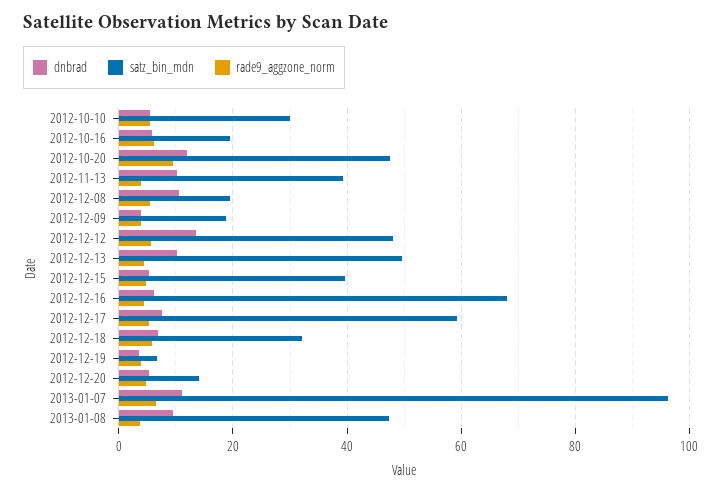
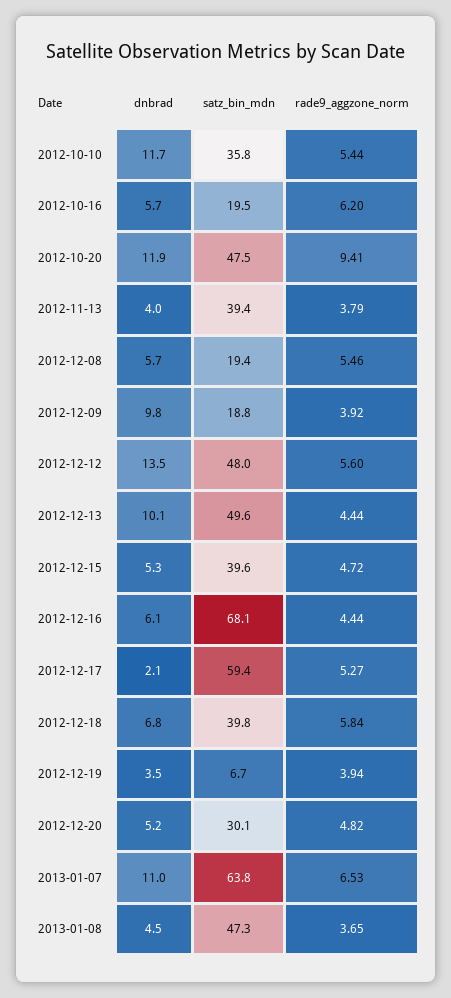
  {
    "dnbrad": {
-     "2012-10-10": 6,
+     "2012-10-10": 11.7,
      "2012-10-16": 5.7,
      "2012-10-20": 11.9,
-     "2012-11-13": 10,
+     "2012-11-13": 4,
-     "2012-12-08": 10,
+     "2012-12-08": 5.7,
-     "2012-12-09": 4,
+     "2012-12-09": 9.8,
      "2012-12-12": 13.5,
      "2012-12-13": 10.1,
      "2012-12-15": 5.3,
      "2012-12-16": 6.1,
-     "2012-12-17": 8,
+     "2012-12-17": 2.1,
      "2012-12-18": 6.8,
      "2012-12-19": 3.5,
      "2012-12-20": 5.2,
      "2013-01-07": 11,
-     "2013-01-08": 10
+     "2013-01-08": 4.5
    },
    "satz_bin_mdn": {
-     "2012-10-10": 30,
+     "2012-10-10": 35.8,
      "2012-10-16": 19.5,
      "2012-10-20": 47.5,
      "2012-11-13": 39.4,
      "2012-12-08": 19.4,
      "2012-12-09": 18.8,
      "2012-12-12": 48,
      "2012-12-13": 49.6,
      "2012-12-15": 39.6,
      "2012-12-16": 68.1,
      "2012-12-17": 59.4,
-     "2012-12-18": 32,
+     "2012-12-18": 39.8,
      "2012-12-19": 6.7,
-     "2012-12-20": 14,
+     "2012-12-20": 30.1,
-     "2013-01-07": 96,
+     "2013-01-07": 63.8,
      "2013-01-08": 47.3
    },
    "rade9_aggzone_norm": {
      "2012-10-10": 5.44,
      "2012-10-16": 6.2,
      "2012-10-20": 9.41,
      "2012-11-13": 3.79,
      "2012-12-08": 5.46,
      "2012-12-09": 3.92,
      "2012-12-12": 5.6,
      "2012-12-13": 4.44,
      "2012-12-15": 4.72,
      "2012-12-16": 4.44,
      "2012-12-17": 5.27,
      "2012-12-18": 5.84,
      "2012-12-19": 3.94,
      "2012-12-20": 4.82,
      "2013-01-07": 6.53,
      "2013-01-08": 3.65
    }
  }

